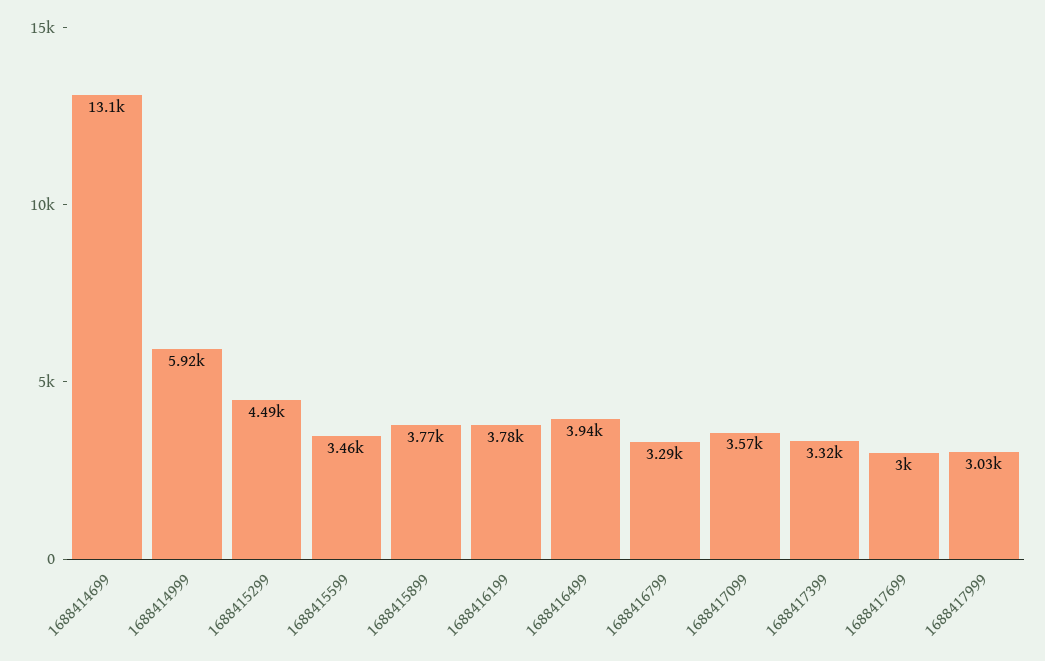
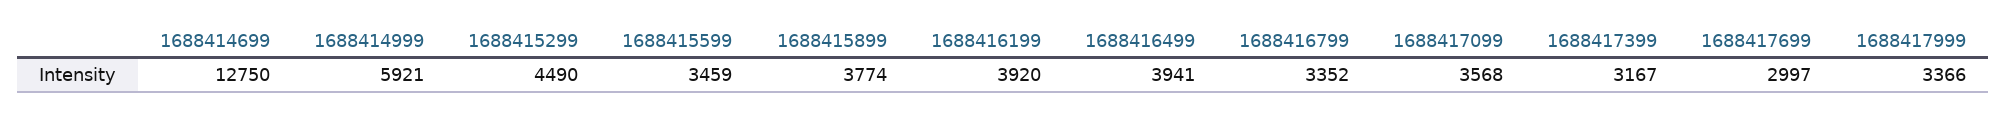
  {
-   "1688414699": 13100,
+   "1688414699": 12750,
    "1688414999": 5921,
    "1688415299": 4490,
    "1688415599": 3459,
    "1688415899": 3774,
-   "1688416199": 3780,
+   "1688416199": 3920,
    "1688416499": 3941,
-   "1688416799": 3290,
+   "1688416799": 3352,
    "1688417099": 3568,
-   "1688417399": 3320,
+   "1688417399": 3167,
    "1688417699": 2997,
-   "1688417999": 3030
+   "1688417999": 3366
  }

